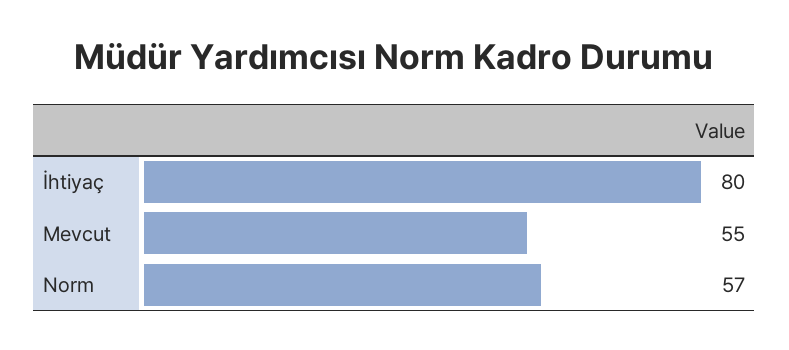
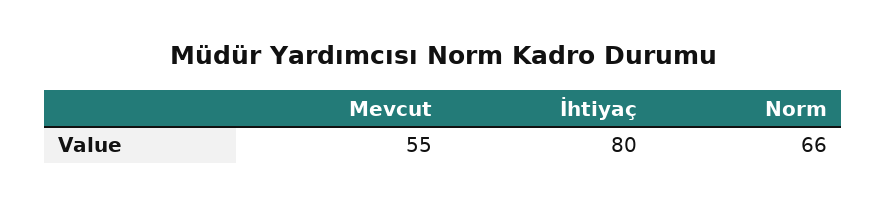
  {
    "İhtiyaç": 80,
    "Mevcut": 55,
-   "Norm": 57
+   "Norm": 66
  }

